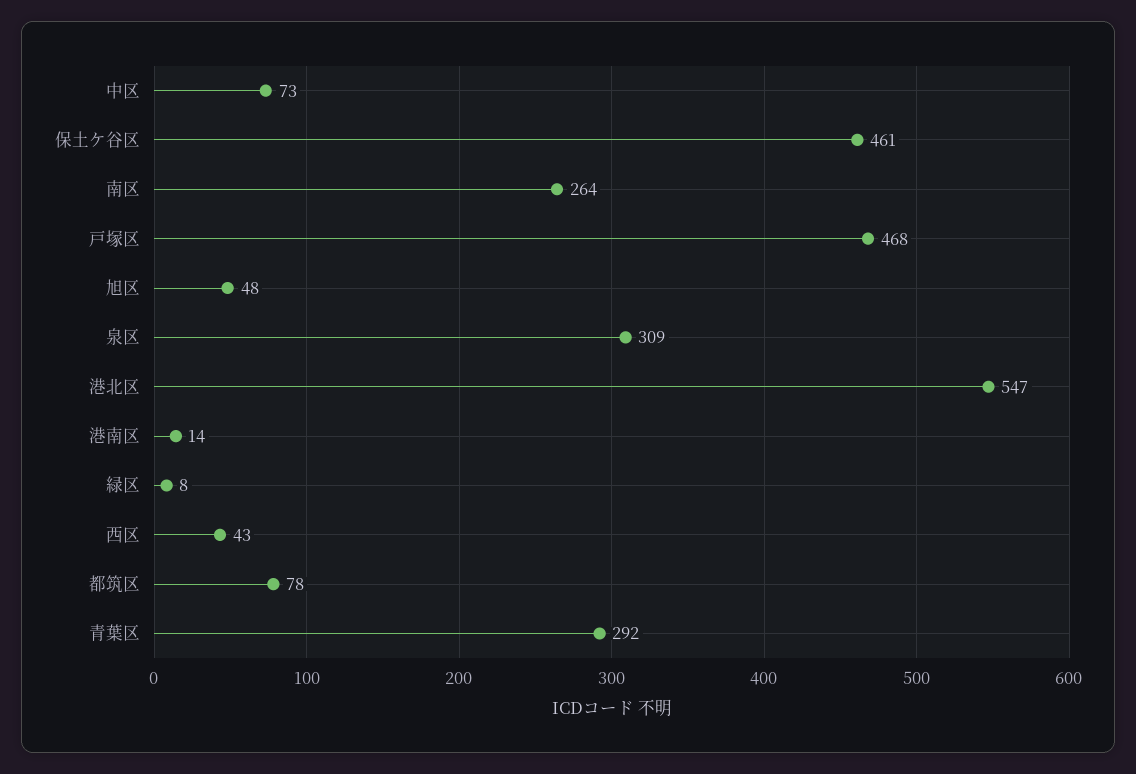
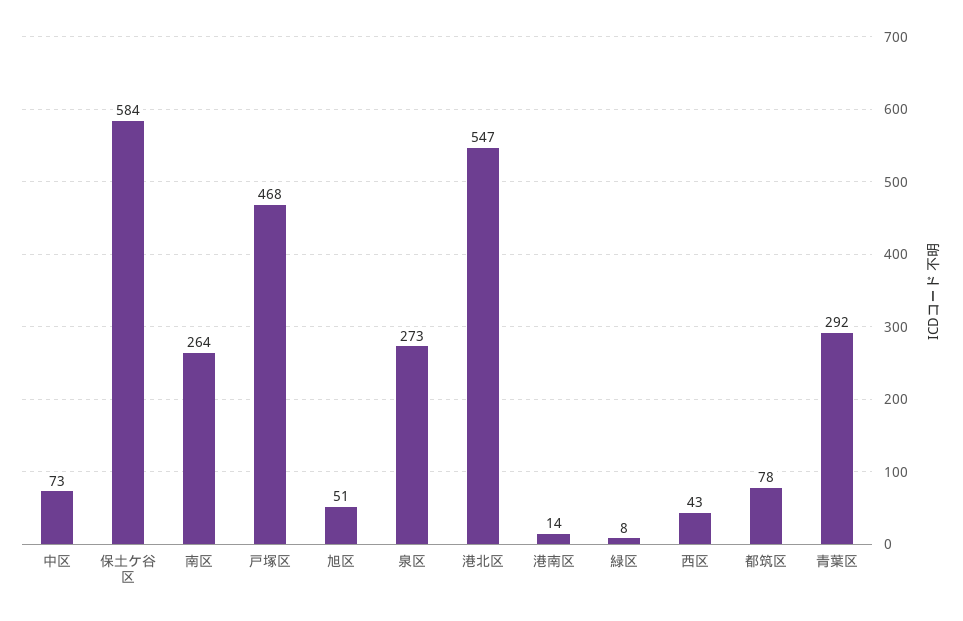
  {
    "中区": 73,
-   "保土ケ谷区": 461,
+   "保土ケ谷区": 584,
    "南区": 264,
    "戸塚区": 468,
-   "旭区": 48,
+   "旭区": 51,
-   "泉区": 309,
+   "泉区": 273,
    "港北区": 547,
    "港南区": 14,
    "緑区": 8,
    "西区": 43,
    "都筑区": 78,
    "青葉区": 292
  }

